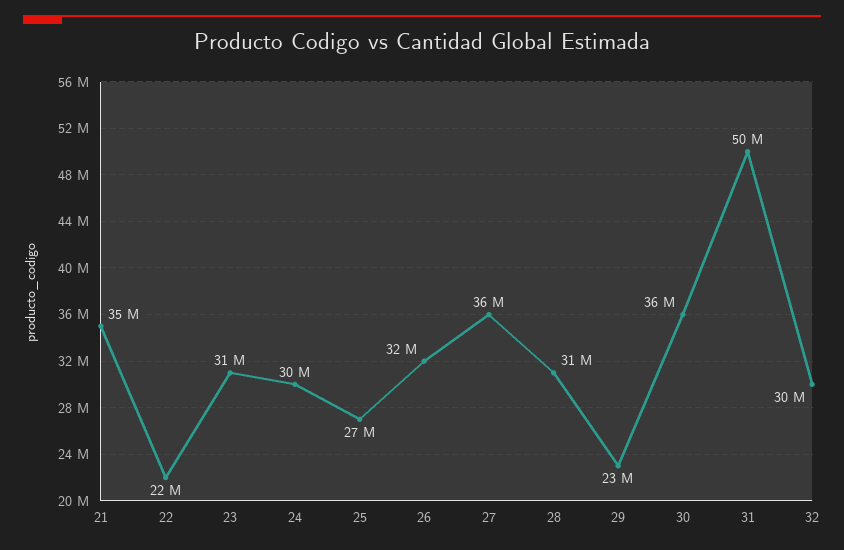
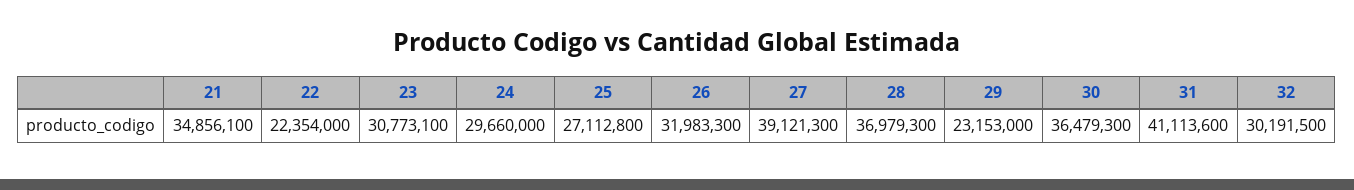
  {
    "21": 34856100,
    "22": 22354000,
    "23": 30773100,
    "24": 29660000,
    "25": 27112800,
    "26": 31983300,
-   "27": 36000000,
+   "27": 39121300,
-   "28": 31000000,
+   "28": 36979300,
    "29": 23153000,
    "30": 36479300,
-   "31": 50000000,
+   "31": 41113600,
    "32": 30191500
  }

